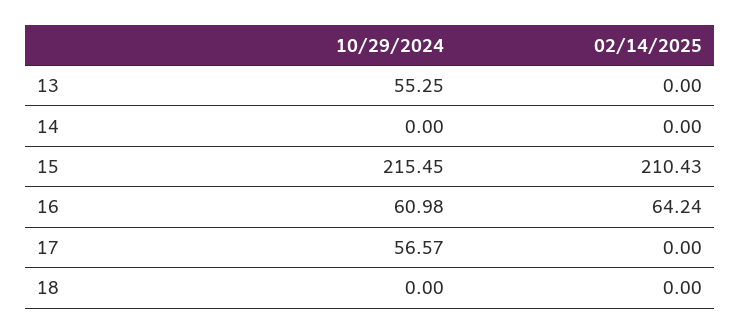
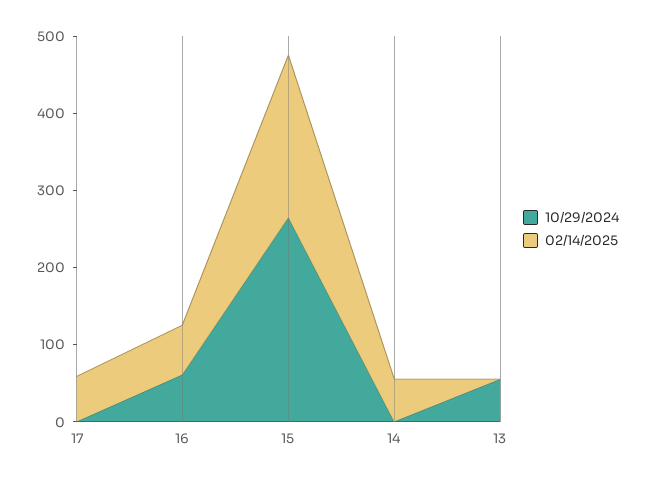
  {
    "10/29/2024": {
      "13": 55.25,
      "14": 0,
-     "15": 215.45,
+     "15": 260,
      "16": 60.98,
-     "17": 56.57,
+     "17": 0
-     "18": 0
    },
    "02/14/2025": {
      "13": 0,
-     "14": 0,
+     "14": 60,
      "15": 210.43,
      "16": 64.24,
-     "17": 0,
+     "17": 60
-     "18": 0
    }
  }

